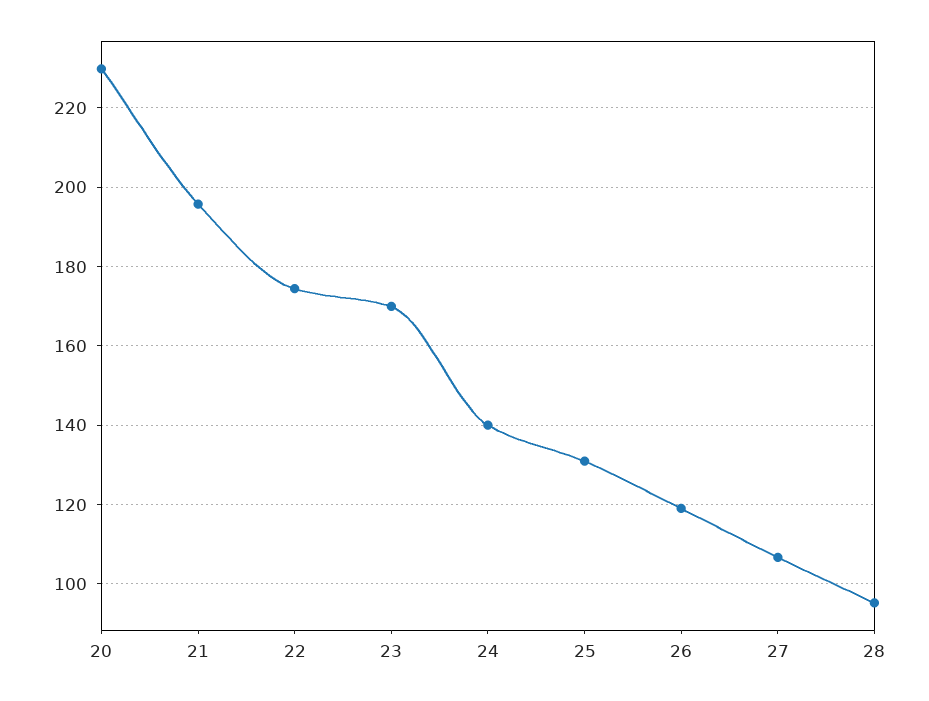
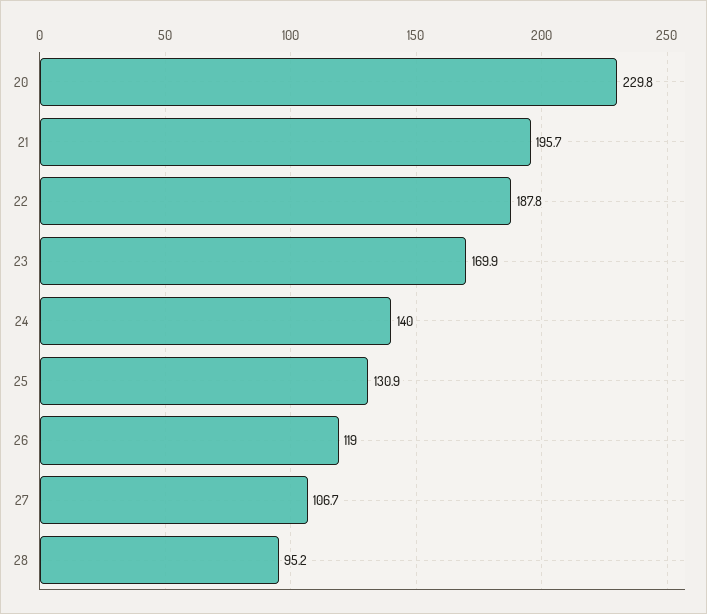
  {
    "20": 229.8,
    "21": 195.7,
-   "22": 174,
+   "22": 187.8,
    "23": 169.9,
    "24": 140,
    "25": 130.9,
    "26": 119,
    "27": 106.7,
    "28": 95.2
  }

